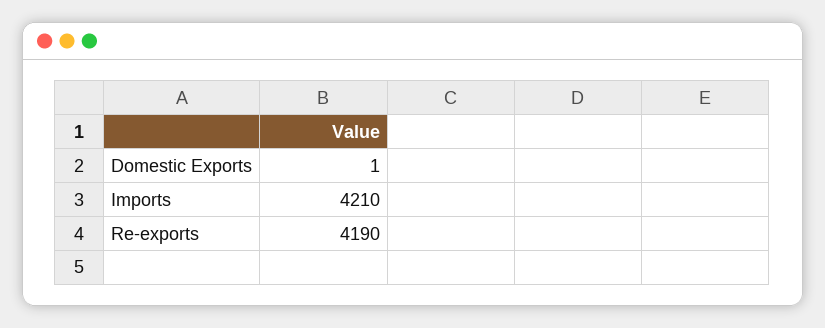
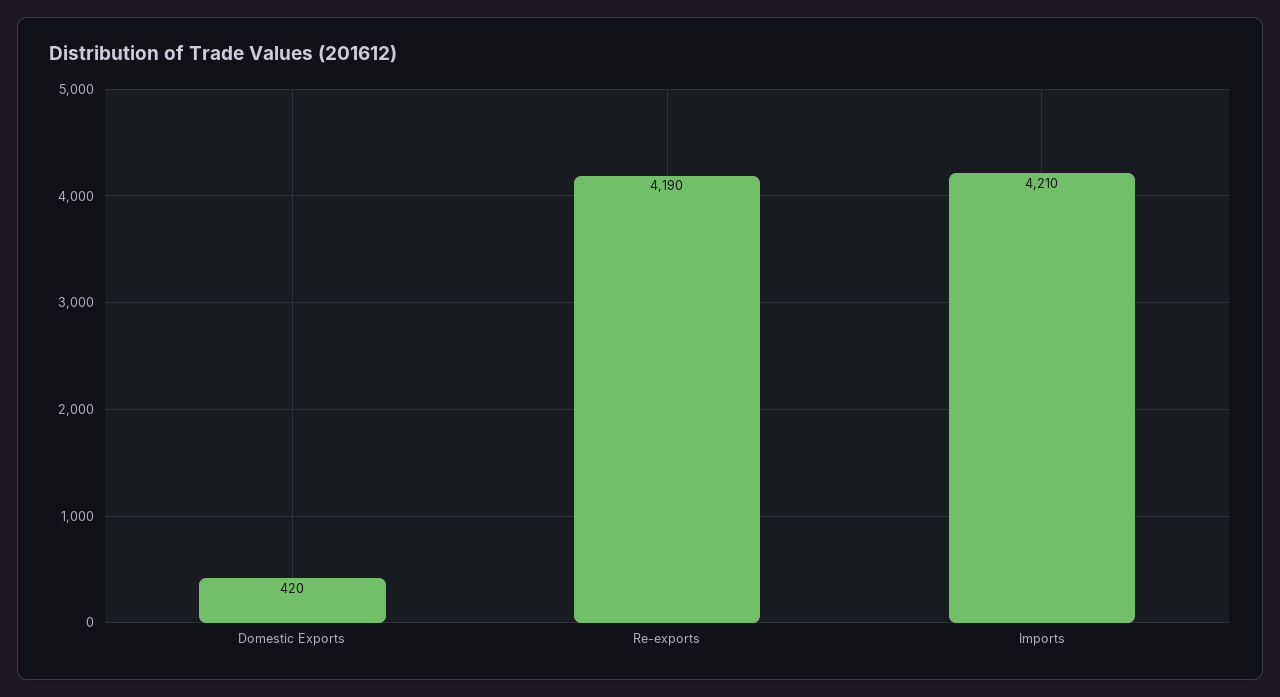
  {
-   "Domestic Exports": 1,
+   "Domestic Exports": 420,
    "Imports": 4210,
    "Re-exports": 4190
  }

